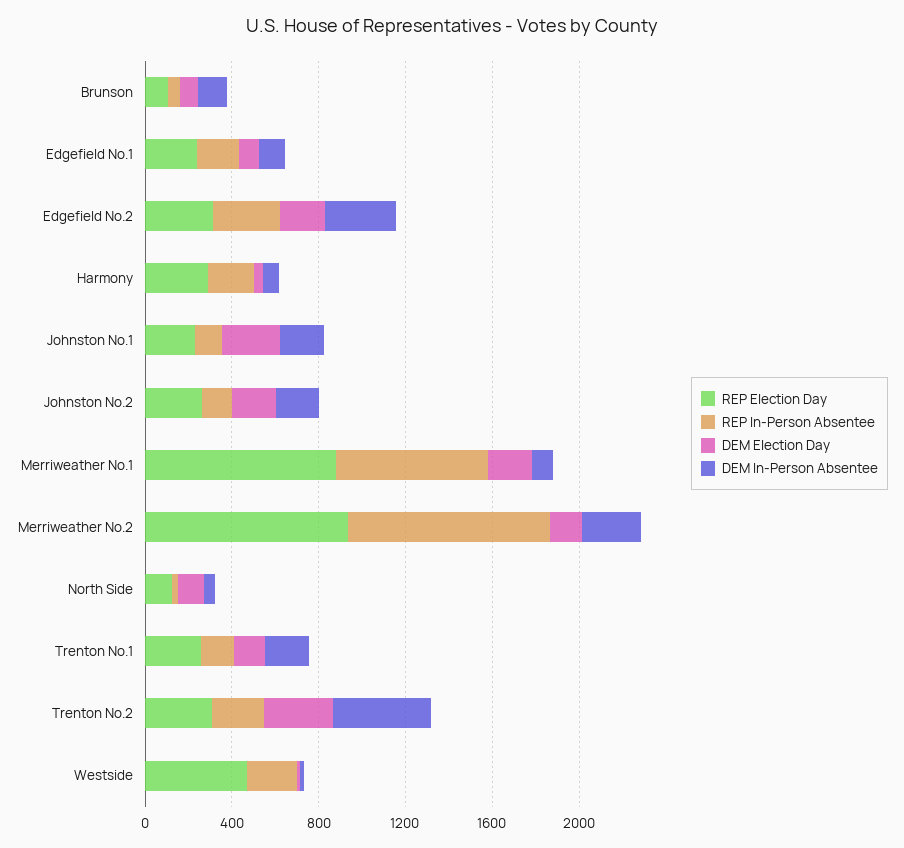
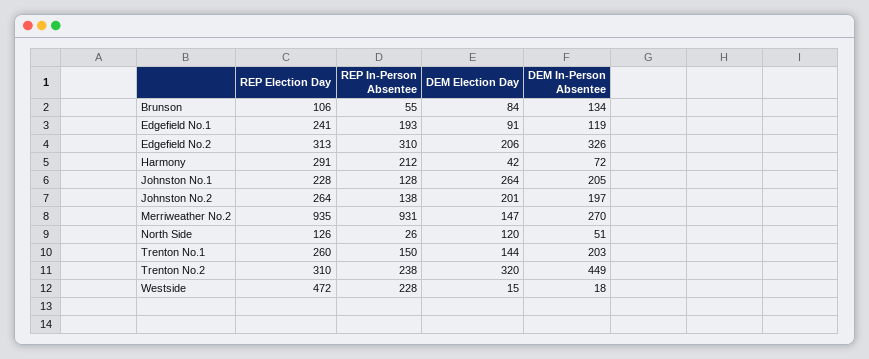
  {
    "REP Election Day": {
      "Brunson": 106,
      "Edgefield No.1": 241,
      "Edgefield No.2": 313,
      "Harmony": 291,
      "Johnston No.1": 228,
      "Johnston No.2": 264,
-     "Merriweather No.1": 900,
      "Merriweather No.2": 935,
      "North Side": 126,
      "Trenton No.1": 260,
      "Trenton No.2": 310,
      "Westside": 472
    },
    "REP In-Person Absentee": {
      "Brunson": 55,
      "Edgefield No.1": 193,
      "Edgefield No.2": 310,
      "Harmony": 212,
      "Johnston No.1": 128,
      "Johnston No.2": 138,
-     "Merriweather No.1": 700,
      "Merriweather No.2": 931,
      "North Side": 26,
      "Trenton No.1": 150,
      "Trenton No.2": 238,
      "Westside": 228
    },
    "DEM Election Day": {
      "Brunson": 84,
      "Edgefield No.1": 91,
      "Edgefield No.2": 206,
      "Harmony": 42,
      "Johnston No.1": 264,
      "Johnston No.2": 201,
-     "Merriweather No.1": 200,
      "Merriweather No.2": 147,
      "North Side": 120,
      "Trenton No.1": 144,
      "Trenton No.2": 320,
      "Westside": 15
    },
    "DEM In-Person Absentee": {
      "Brunson": 134,
      "Edgefield No.1": 119,
      "Edgefield No.2": 326,
      "Harmony": 72,
      "Johnston No.1": 205,
      "Johnston No.2": 197,
-     "Merriweather No.1": 100,
      "Merriweather No.2": 270,
      "North Side": 51,
      "Trenton No.1": 203,
      "Trenton No.2": 449,
      "Westside": 18
    }
  }

